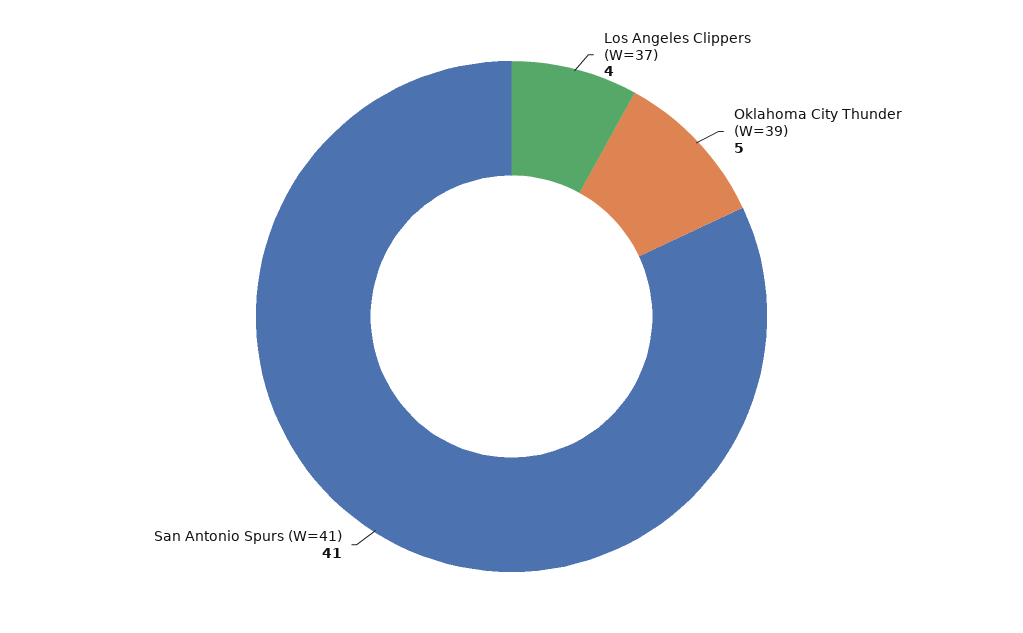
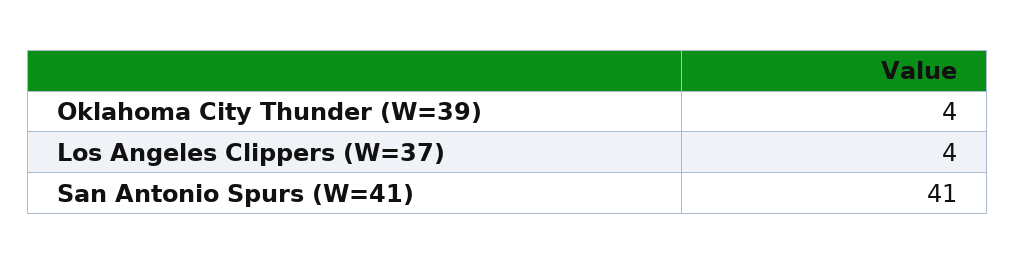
  {
    "Los Angeles Clippers (W=37)": 4,
-   "Oklahoma City Thunder (W=39)": 5,
+   "Oklahoma City Thunder (W=39)": 4,
    "San Antonio Spurs (W=41)": 41
  }

